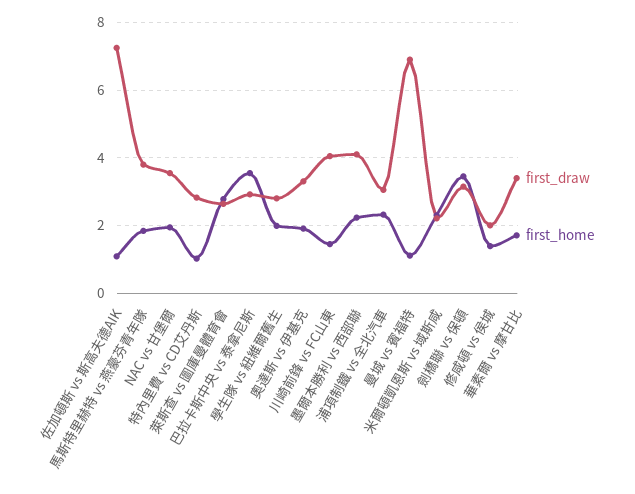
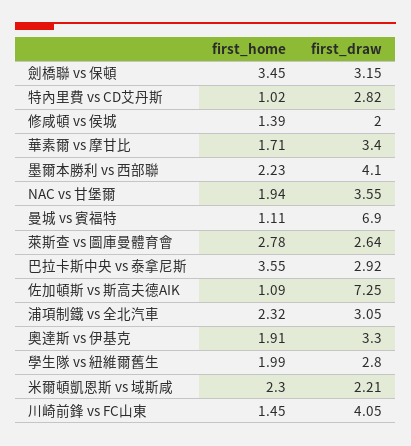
  {
    "first_draw": {
      "佐加頓斯 vs 斯高夫德AIK": 7.25,
-     "馬斯特里赫特 vs 燕豪芬青年隊": 3.8,
      "NAC vs 甘堡爾": 3.55,
      "特內里費 vs CD艾丹斯": 2.82,
      "萊斯查 vs 圖庫曼體育會": 2.64,
      "巴拉卡斯中央 vs 泰拿尼斯": 2.92,
      "學生隊 vs 紐維爾舊生": 2.8,
      "奧達斯 vs 伊基克": 3.3,
      "川崎前鋒 vs FC山東": 4.05,
      "墨爾本勝利 vs 西部聯": 4.1,
      "浦項制鐵 vs 全北汽車": 3.05,
      "曼城 vs 賓福特": 6.9,
      "米爾頓凱恩斯 vs 域斯咸": 2.21,
      "劍橋聯 vs 保頓": 3.15,
      "修咸頓 vs 侯城": 2,
      "華素爾 vs 摩甘比": 3.4
    },
    "first_home": {
      "佐加頓斯 vs 斯高夫德AIK": 1.09,
-     "馬斯特里赫特 vs 燕豪芬青年隊": 1.8,
      "NAC vs 甘堡爾": 1.94,
      "特內里費 vs CD艾丹斯": 1.02,
      "萊斯查 vs 圖庫曼體育會": 2.78,
      "巴拉卡斯中央 vs 泰拿尼斯": 3.55,
      "學生隊 vs 紐維爾舊生": 1.99,
      "奧達斯 vs 伊基克": 1.91,
      "川崎前鋒 vs FC山東": 1.45,
      "墨爾本勝利 vs 西部聯": 2.23,
      "浦項制鐵 vs 全北汽車": 2.32,
      "曼城 vs 賓福特": 1.11,
      "米爾頓凱恩斯 vs 域斯咸": 2.3,
      "劍橋聯 vs 保頓": 3.45,
      "修咸頓 vs 侯城": 1.39,
      "華素爾 vs 摩甘比": 1.71
    }
  }

